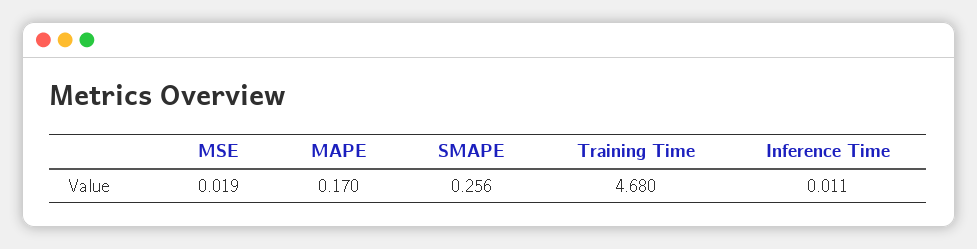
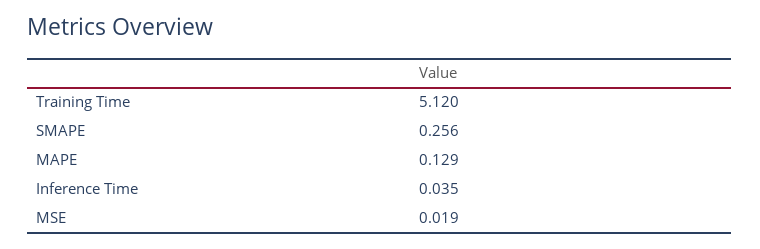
  {
    "MSE": 0.019,
-   "MAPE": 0.17,
+   "MAPE": 0.129,
    "SMAPE": 0.256,
-   "Training Time": 4.68,
+   "Training Time": 5.12,
-   "Inference Time": 0.011
+   "Inference Time": 0.035
  }

